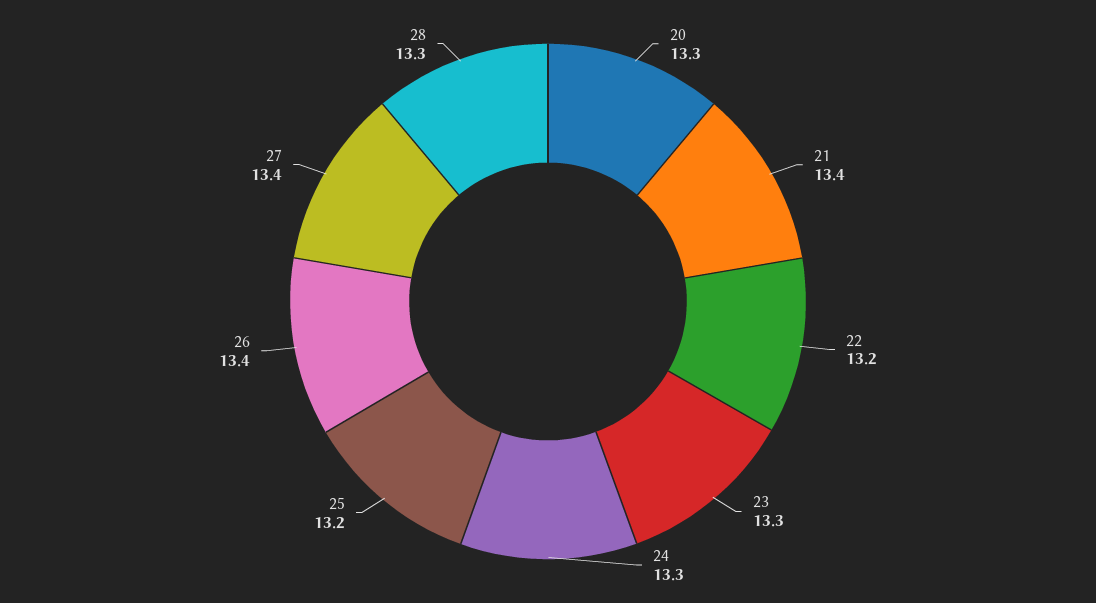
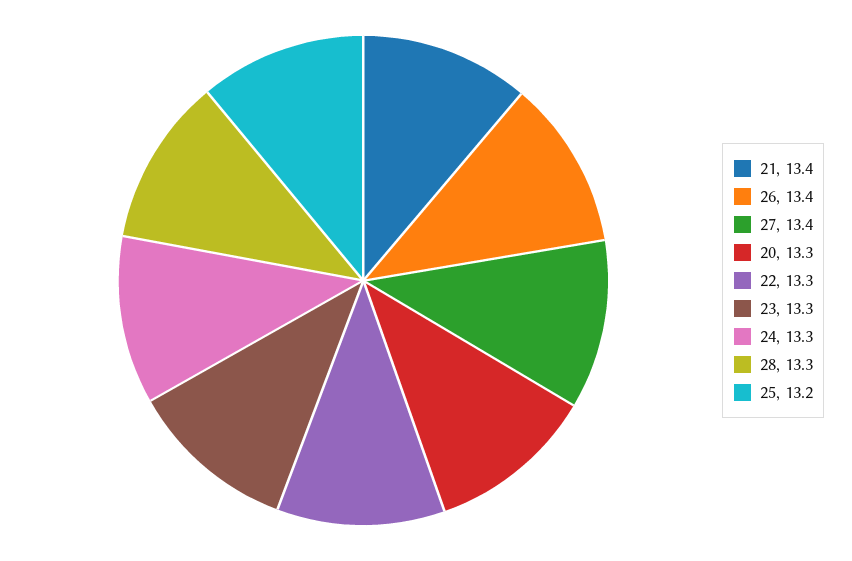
  {
    "20": 13.3,
    "21": 13.4,
-   "22": 13.2,
+   "22": 13.3,
    "23": 13.3,
    "24": 13.3,
    "25": 13.2,
    "26": 13.4,
    "27": 13.4,
    "28": 13.3
  }

